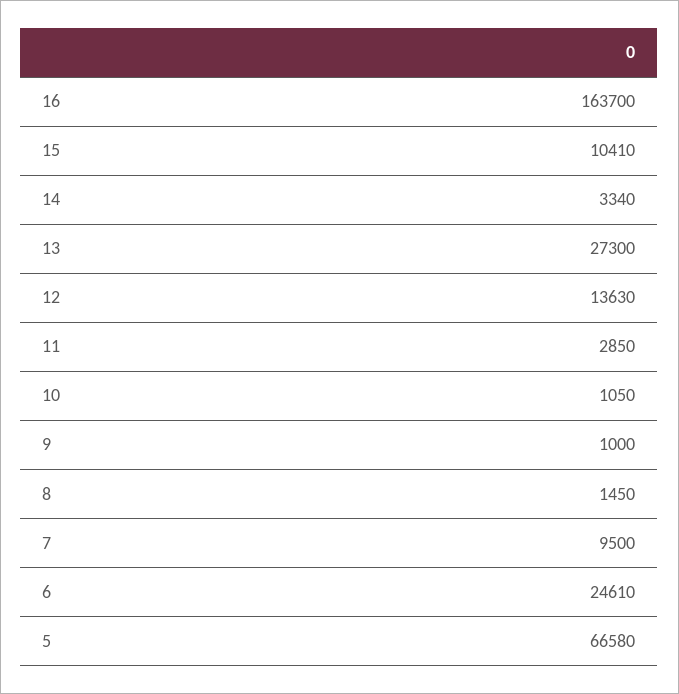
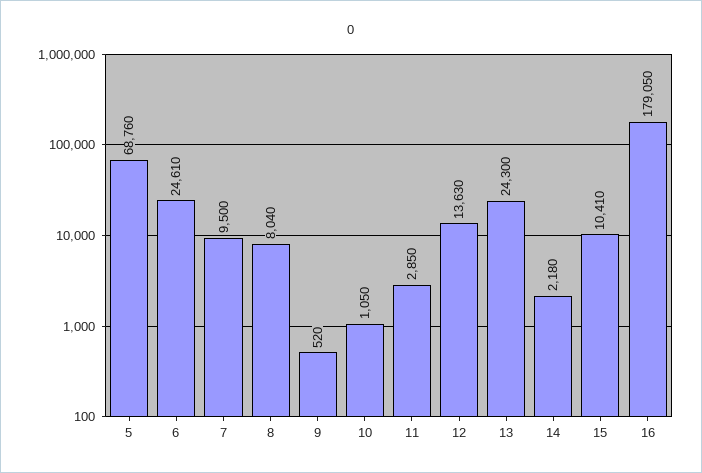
  {
-   "16": 163700,
+   "16": 179050,
    "15": 10410,
-   "14": 3340,
+   "14": 2180,
-   "13": 27300,
+   "13": 24300,
    "12": 13630,
    "11": 2850,
    "10": 1050,
-   "9": 1000,
+   "9": 520,
-   "8": 1450,
+   "8": 8040,
    "7": 9500,
    "6": 24610,
-   "5": 66580
+   "5": 68760
  }

